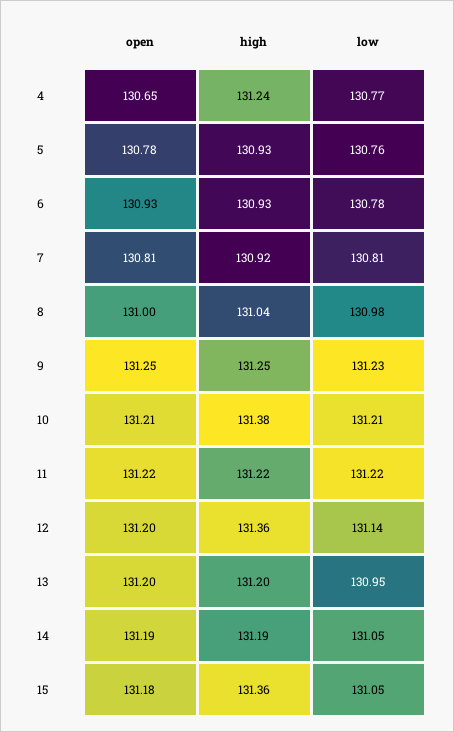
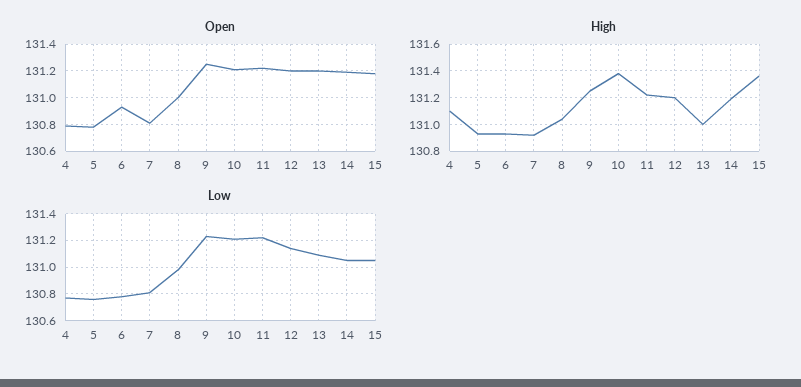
  {
    "open": {
-     "4": 130.65,
+     "4": 130.8,
      "5": 130.78,
      "6": 130.93,
      "7": 130.81,
      "8": 131,
      "9": 131.25,
      "10": 131.21,
      "11": 131.22,
      "12": 131.2,
      "13": 131.2,
      "14": 131.19,
      "15": 131.18
    },
    "high": {
-     "4": 131.24,
+     "4": 131.1,
      "5": 130.93,
      "6": 130.93,
      "7": 130.92,
      "8": 131.04,
      "9": 131.25,
      "10": 131.38,
      "11": 131.22,
-     "12": 131.36,
+     "12": 131.2,
-     "13": 131.2,
+     "13": 131,
      "14": 131.19,
      "15": 131.36
    },
    "low": {
      "4": 130.77,
      "5": 130.76,
      "6": 130.78,
      "7": 130.81,
      "8": 130.98,
      "9": 131.23,
      "10": 131.21,
      "11": 131.22,
      "12": 131.14,
-     "13": 130.95,
+     "13": 131.1,
      "14": 131.05,
      "15": 131.05
    }
  }

